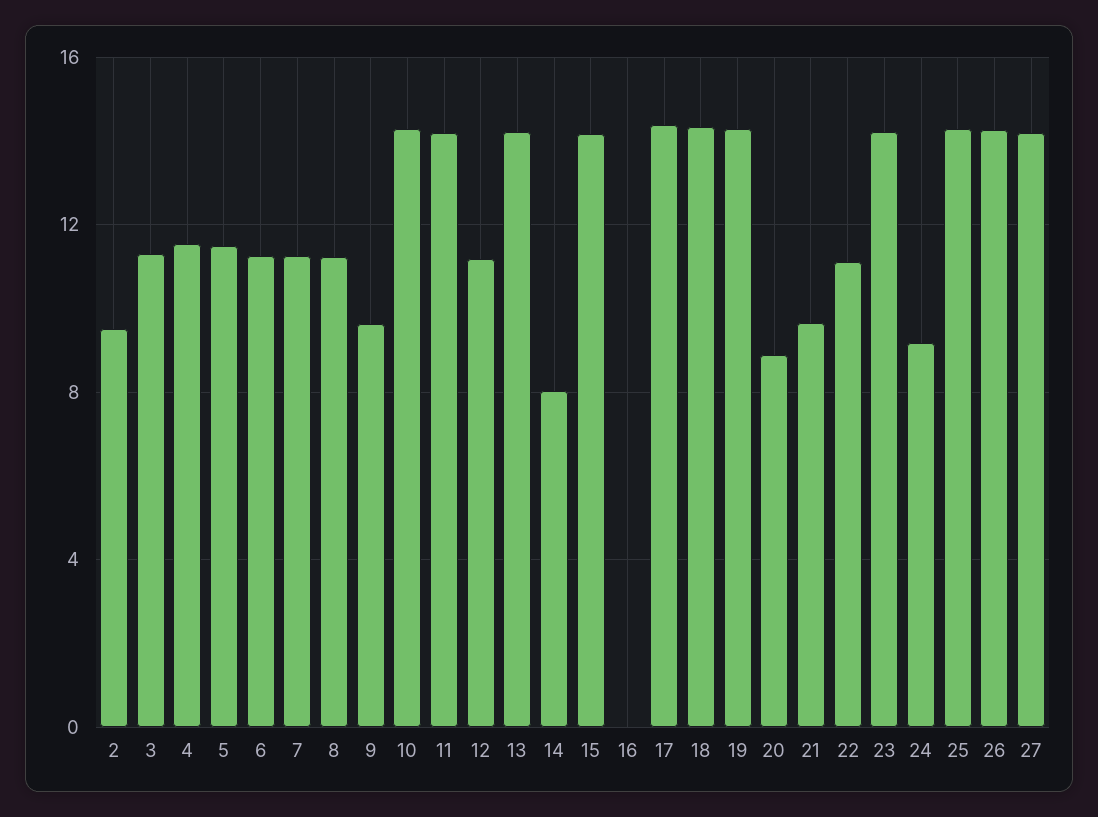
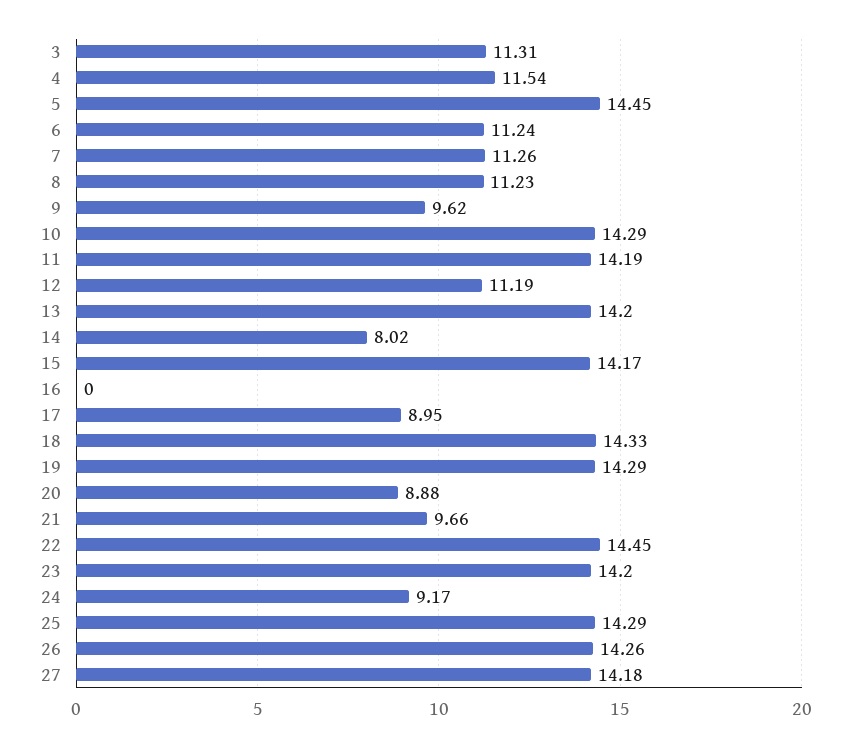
  {
-   "2": 9.5,
    "3": 11.31,
    "4": 11.54,
-   "5": 11.5,
+   "5": 14.45,
    "6": 11.24,
    "7": 11.26,
    "8": 11.23,
    "9": 9.62,
    "10": 14.29,
    "11": 14.19,
    "12": 11.19,
    "13": 14.2,
    "14": 8.02,
    "15": 14.17,
    "16": 0,
-   "17": 14.5,
+   "17": 8.95,
    "18": 14.33,
    "19": 14.29,
    "20": 8.88,
    "21": 9.66,
-   "22": 11,
+   "22": 14.45,
    "23": 14.2,
    "24": 9.17,
    "25": 14.29,
    "26": 14.26,
    "27": 14.18
  }

